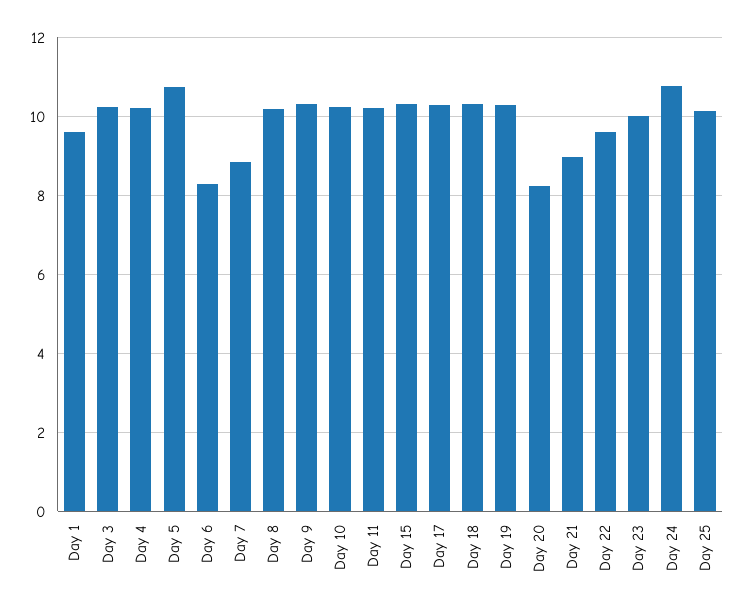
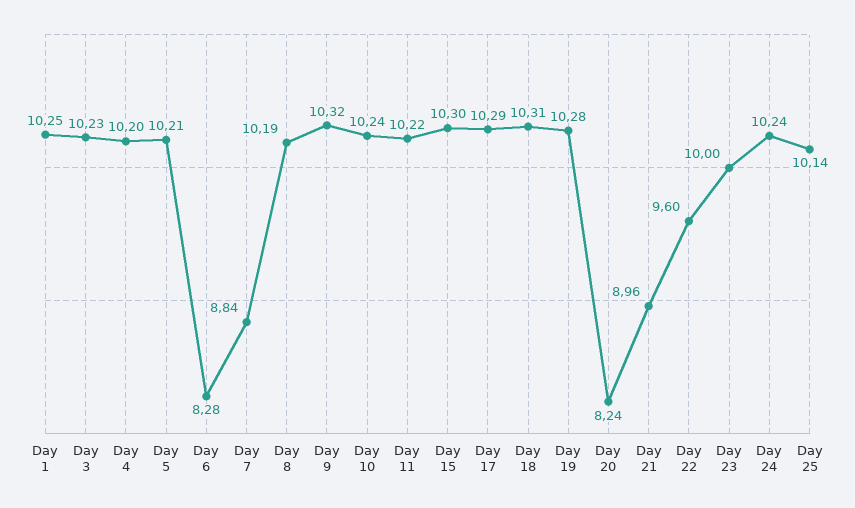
  {
-   "Day 1": 9.6,
+   "Day 1": 10.25,
    "Day 3": 10.23,
    "Day 4": 10.2,
-   "Day 5": 10.8,
+   "Day 5": 10.21,
    "Day 6": 8.28,
    "Day 7": 8.84,
    "Day 8": 10.19,
    "Day 9": 10.32,
    "Day 10": 10.24,
    "Day 11": 10.22,
    "Day 15": 10.3,
    "Day 17": 10.29,
    "Day 18": 10.31,
    "Day 19": 10.28,
    "Day 20": 8.24,
    "Day 21": 8.96,
    "Day 22": 9.6,
    "Day 23": 10,
-   "Day 24": 10.8,
+   "Day 24": 10.24,
    "Day 25": 10.14
  }

